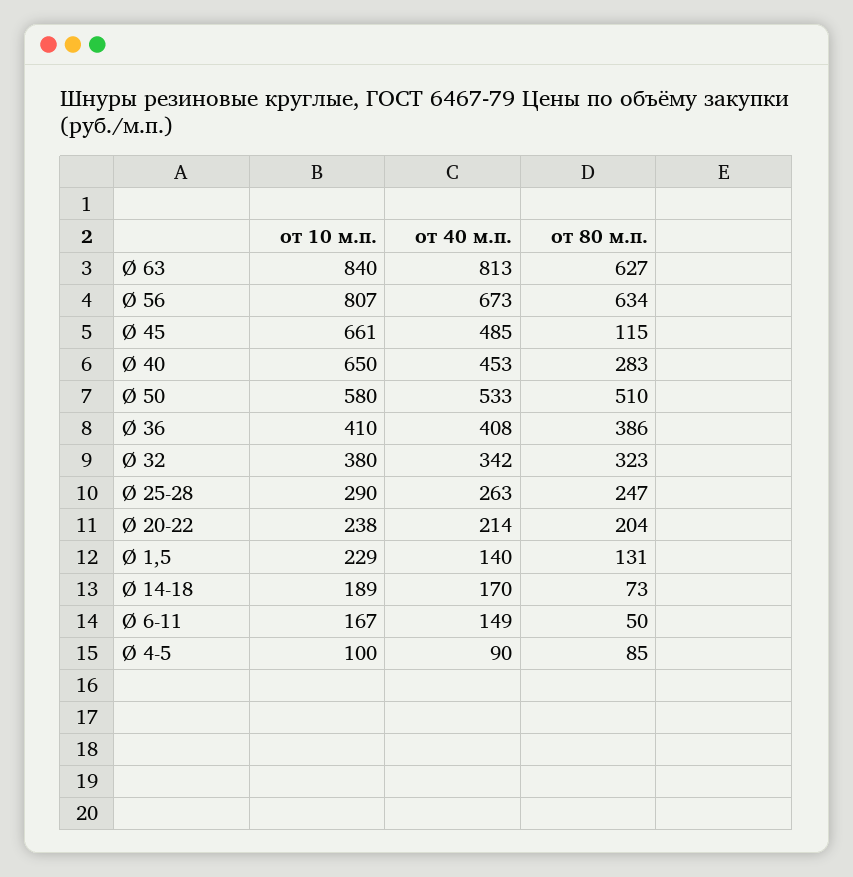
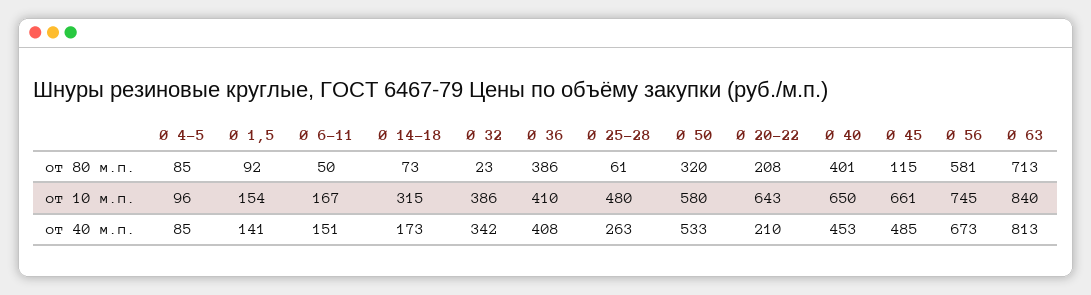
  {
    "от 10 м.п.": {
      "Ø 63": 840,
-     "Ø 56": 807,
+     "Ø 56": 745,
      "Ø 45": 661,
      "Ø 40": 650,
      "Ø 50": 580,
      "Ø 36": 410,
-     "Ø 32": 380,
+     "Ø 32": 386,
-     "Ø 25-28": 290,
+     "Ø 25-28": 480,
-     "Ø 20-22": 238,
+     "Ø 20-22": 643,
-     "Ø 1,5": 229,
+     "Ø 1,5": 154,
-     "Ø 14-18": 189,
+     "Ø 14-18": 315,
      "Ø 6-11": 167,
-     "Ø 4-5": 100
+     "Ø 4-5": 96
    },
    "от 40 м.п.": {
      "Ø 63": 813,
      "Ø 56": 673,
      "Ø 45": 485,
      "Ø 40": 453,
      "Ø 50": 533,
      "Ø 36": 408,
      "Ø 32": 342,
      "Ø 25-28": 263,
-     "Ø 20-22": 214,
+     "Ø 20-22": 210,
-     "Ø 1,5": 140,
+     "Ø 1,5": 141,
-     "Ø 14-18": 170,
+     "Ø 14-18": 173,
-     "Ø 6-11": 149,
+     "Ø 6-11": 151,
-     "Ø 4-5": 90
+     "Ø 4-5": 85
    },
    "от 80 м.п.": {
-     "Ø 63": 627,
+     "Ø 63": 713,
-     "Ø 56": 634,
+     "Ø 56": 581,
      "Ø 45": 115,
-     "Ø 40": 283,
+     "Ø 40": 401,
-     "Ø 50": 510,
+     "Ø 50": 320,
      "Ø 36": 386,
-     "Ø 32": 323,
+     "Ø 32": 23,
-     "Ø 25-28": 247,
+     "Ø 25-28": 61,
-     "Ø 20-22": 204,
+     "Ø 20-22": 208,
-     "Ø 1,5": 131,
+     "Ø 1,5": 92,
      "Ø 14-18": 73,
      "Ø 6-11": 50,
      "Ø 4-5": 85
    }
  }

